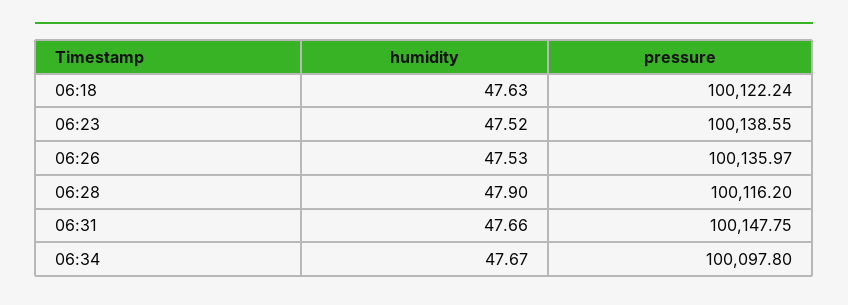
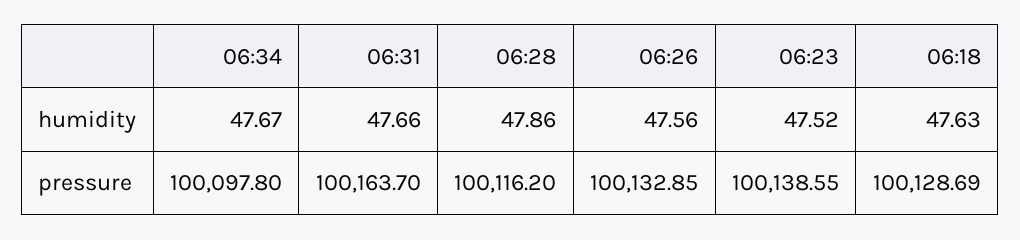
  {
    "humidity": {
      "06:18": 47.63,
      "06:23": 47.52,
-     "06:26": 47.53,
+     "06:26": 47.56,
-     "06:28": 47.9,
+     "06:28": 47.86,
      "06:31": 47.66,
      "06:34": 47.67
    },
    "pressure": {
-     "06:18": 100122.24,
+     "06:18": 100128.69,
      "06:23": 100138.55,
-     "06:26": 100135.97,
+     "06:26": 100132.85,
      "06:28": 100116.2,
-     "06:31": 100147.75,
+     "06:31": 100163.7,
      "06:34": 100097.8
    }
  }

